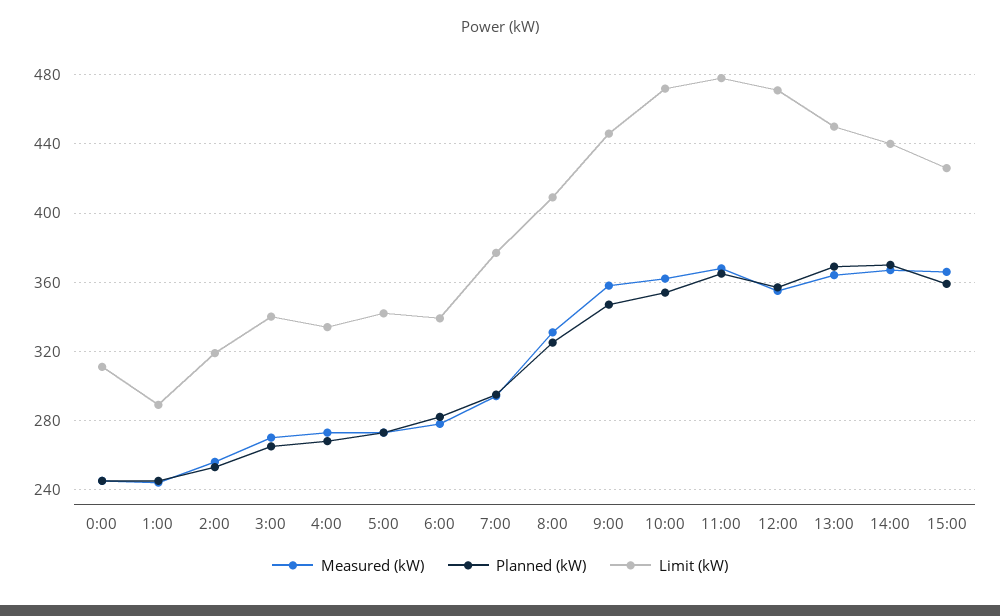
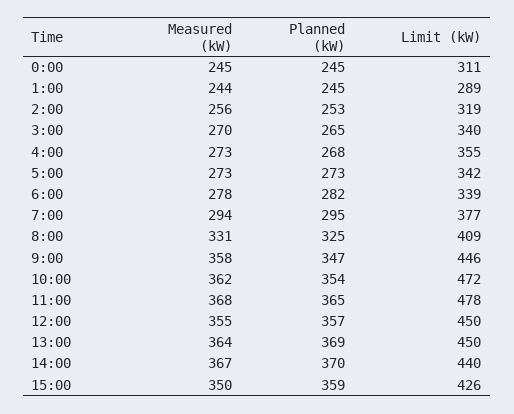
  {
    "Measured (kW)": {
      "0:00": 245,
      "1:00": 244,
      "2:00": 256,
      "3:00": 270,
      "4:00": 273,
      "5:00": 273,
      "6:00": 278,
      "7:00": 294,
      "8:00": 331,
      "9:00": 358,
      "10:00": 362,
      "11:00": 368,
      "12:00": 355,
      "13:00": 364,
      "14:00": 367,
-     "15:00": 365
+     "15:00": 350
    },
    "Planned (kW)": {
      "0:00": 245,
      "1:00": 245,
      "2:00": 253,
      "3:00": 265,
      "4:00": 268,
      "5:00": 273,
      "6:00": 282,
      "7:00": 295,
      "8:00": 325,
      "9:00": 347,
      "10:00": 354,
      "11:00": 365,
      "12:00": 357,
      "13:00": 369,
      "14:00": 370,
      "15:00": 359
    },
    "Limit (kW)": {
      "0:00": 311,
      "1:00": 289,
      "2:00": 319,
      "3:00": 340,
-     "4:00": 335,
+     "4:00": 355,
      "5:00": 342,
      "6:00": 339,
      "7:00": 377,
      "8:00": 409,
      "9:00": 446,
      "10:00": 472,
      "11:00": 478,
-     "12:00": 470,
+     "12:00": 450,
      "13:00": 450,
      "14:00": 440,
      "15:00": 426
    }
  }

